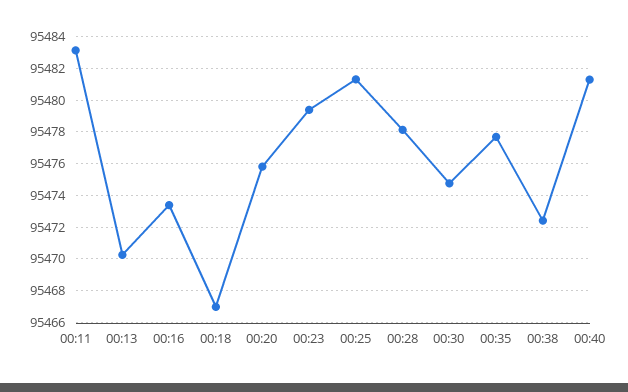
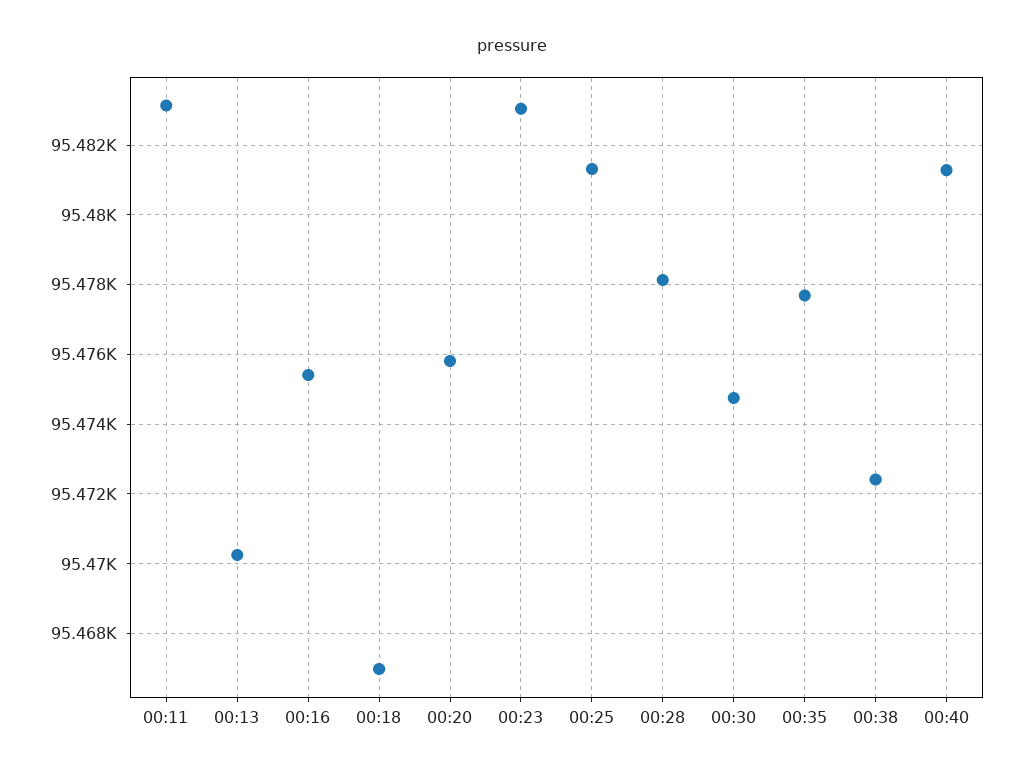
  {
    "00:11": 95483.2,
    "00:13": 95470.2,
-   "00:16": 95473.5,
+   "00:16": 95475.4,
    "00:18": 95467,
    "00:20": 95475.8,
-   "00:23": 95479.5,
+   "00:23": 95483,
    "00:25": 95481.4,
    "00:28": 95478.2,
    "00:30": 95474.8,
    "00:35": 95477.6,
    "00:38": 95472.4,
    "00:40": 95481.2
  }

